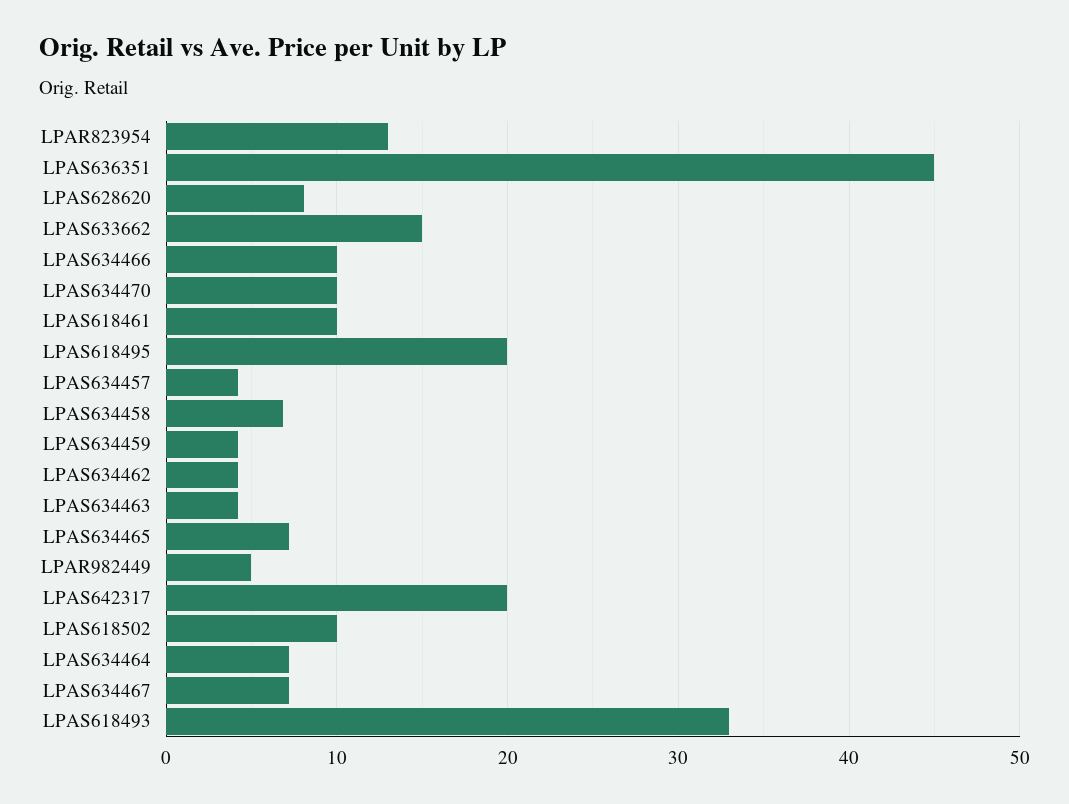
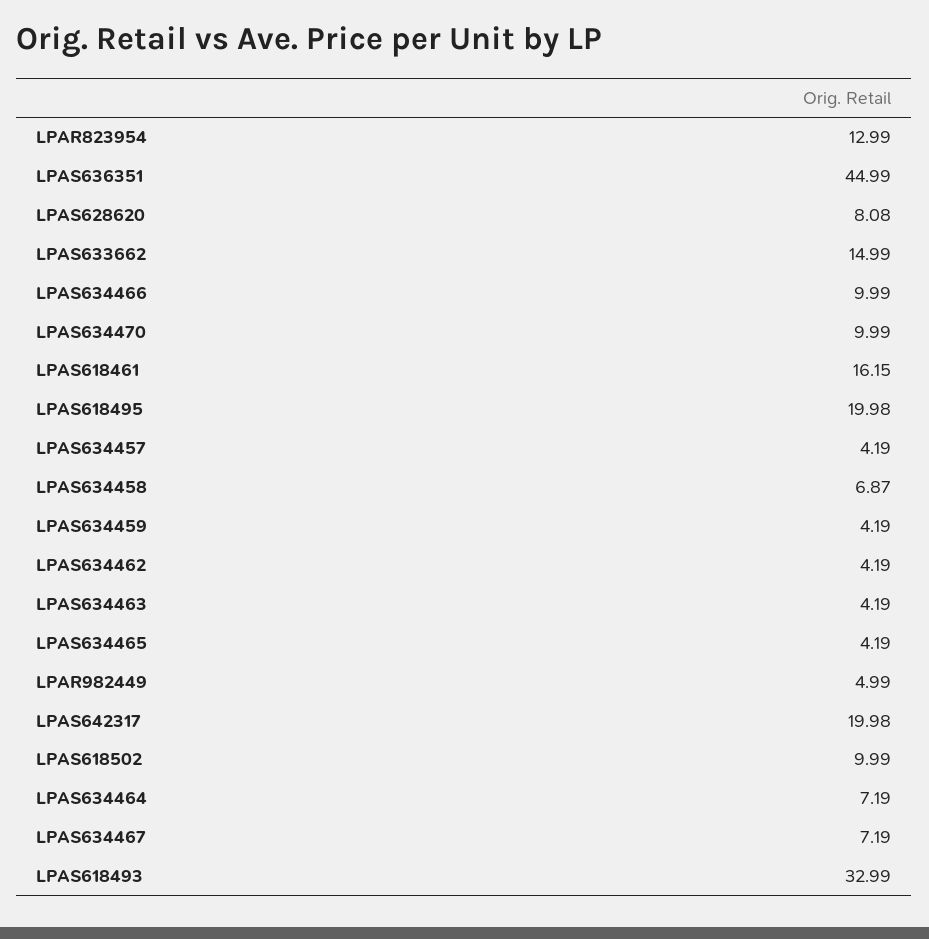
  {
    "LPAR823954": 12.99,
    "LPAS636351": 44.99,
    "LPAS628620": 8.08,
    "LPAS633662": 14.99,
    "LPAS634466": 9.99,
    "LPAS634470": 9.99,
-   "LPAS618461": 10,
+   "LPAS618461": 16.15,
    "LPAS618495": 19.98,
    "LPAS634457": 4.19,
    "LPAS634458": 6.87,
    "LPAS634459": 4.19,
    "LPAS634462": 4.19,
    "LPAS634463": 4.19,
-   "LPAS634465": 7,
+   "LPAS634465": 4.19,
    "LPAR982449": 4.99,
    "LPAS642317": 19.98,
    "LPAS618502": 9.99,
    "LPAS634464": 7.19,
    "LPAS634467": 7.19,
    "LPAS618493": 32.99
  }

